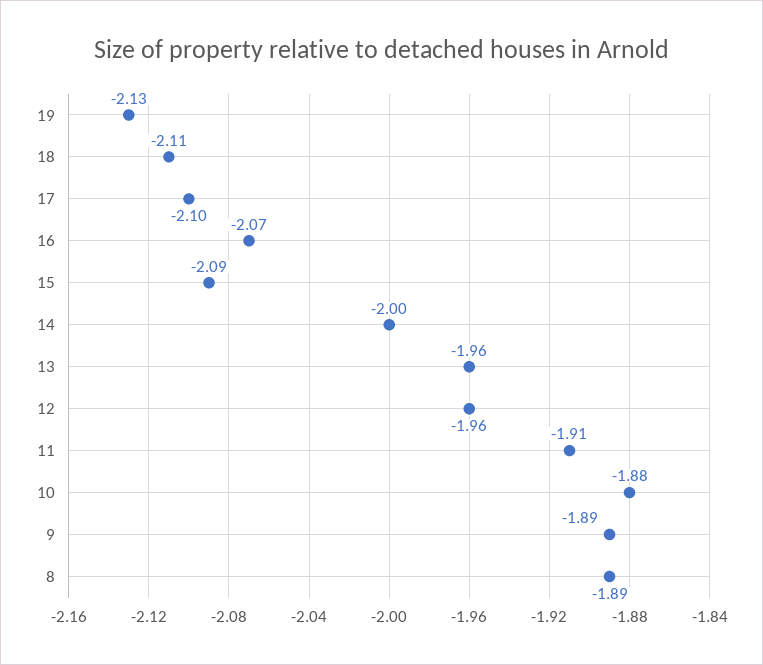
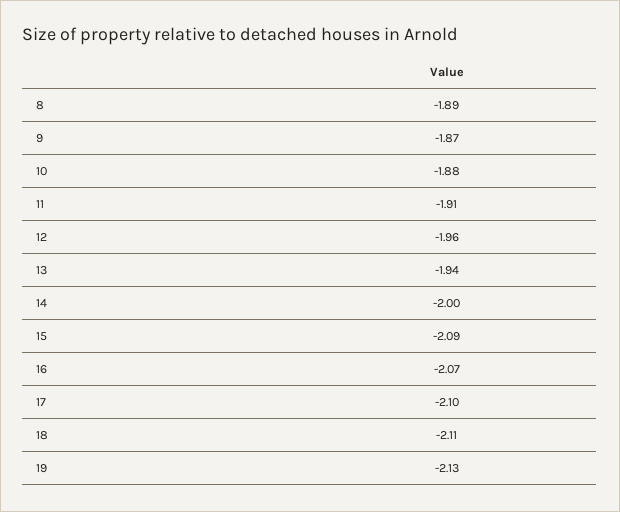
  {
    "19": -2.13,
    "18": -2.11,
    "17": -2.1,
    "16": -2.07,
    "15": -2.09,
    "14": -2,
-   "13": -1.96,
+   "13": -1.94,
    "12": -1.96,
    "11": -1.91,
    "10": -1.88,
-   "9": -1.89,
+   "9": -1.87,
    "8": -1.89
  }

